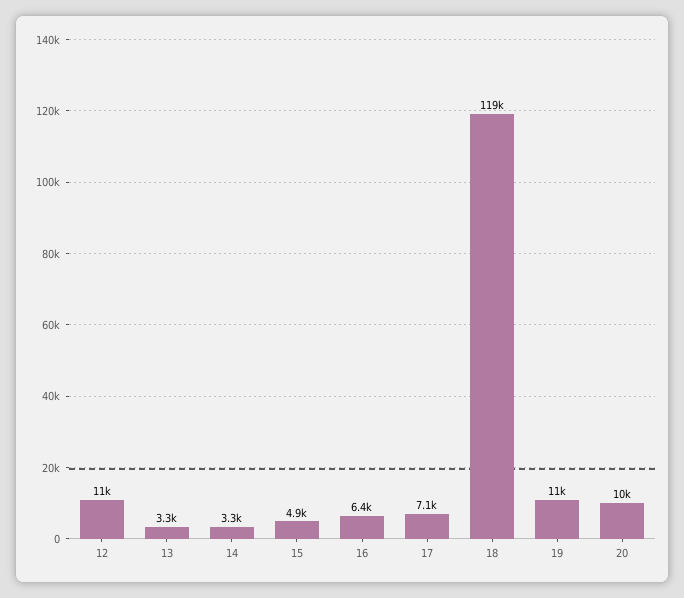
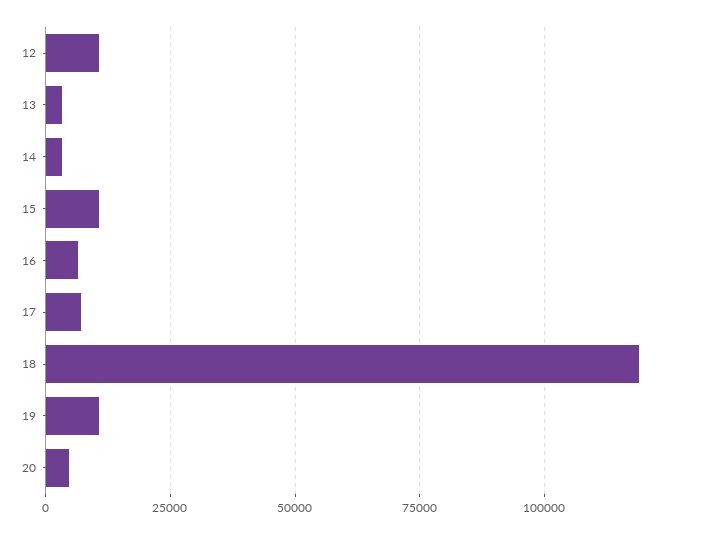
  {
    "12": 11000,
    "13": 3300,
    "14": 3300,
-   "15": 4900,
+   "15": 10000,
    "16": 6400,
    "17": 7100,
    "18": 119000,
    "19": 11000,
-   "20": 10000
+   "20": 5000
  }

